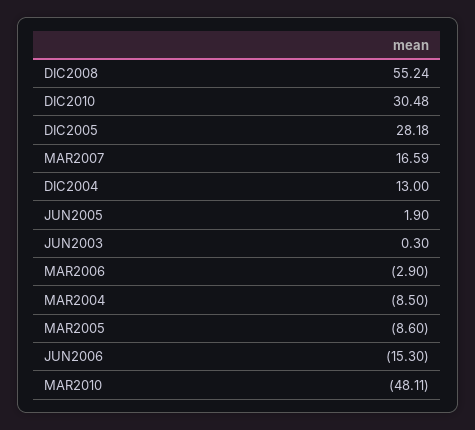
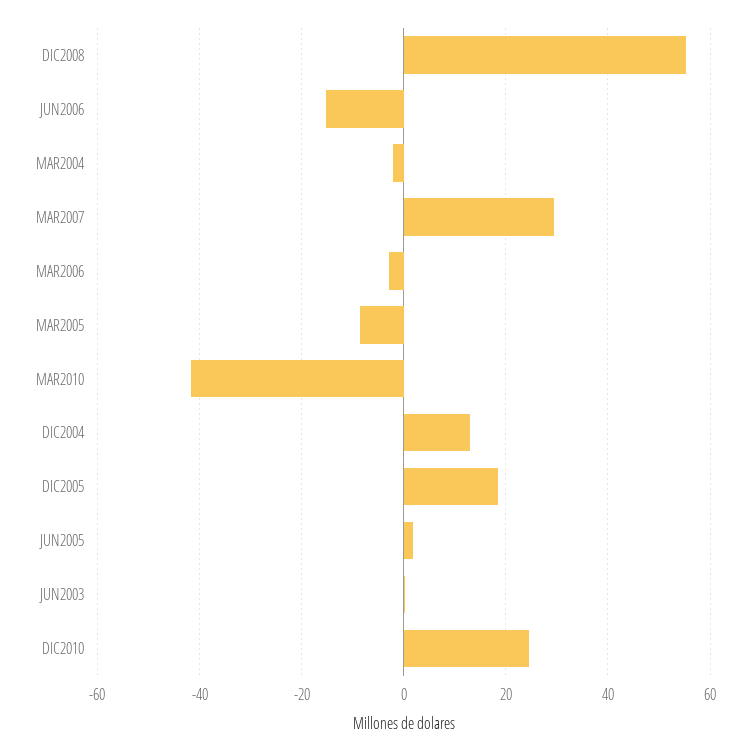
  {
    "DIC2008": 55.24,
-   "DIC2010": 30.48,
+   "DIC2010": 24,
-   "DIC2005": 28.18,
+   "DIC2005": 18,
-   "MAR2007": 16.59,
+   "MAR2007": 30,
    "DIC2004": 13,
    "JUN2005": 1.9,
    "JUN2003": 0.3,
    "MAR2006": -2.9,
-   "MAR2004": -8.5,
+   "MAR2004": -2,
    "MAR2005": -8.6,
    "JUN2006": -15.3,
-   "MAR2010": -48.11
+   "MAR2010": -42
  }

